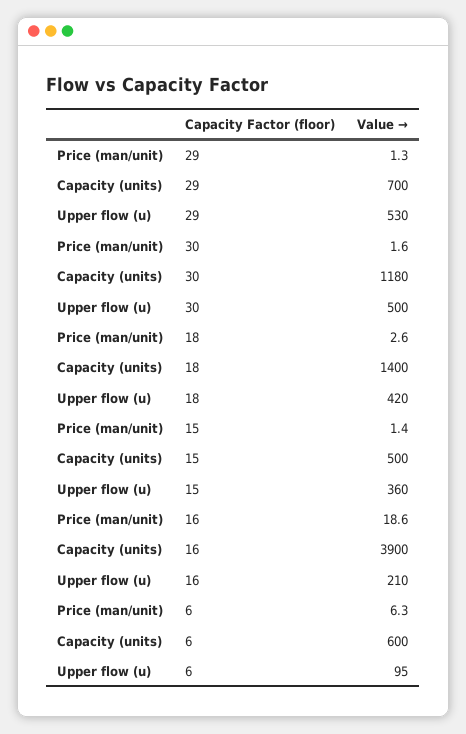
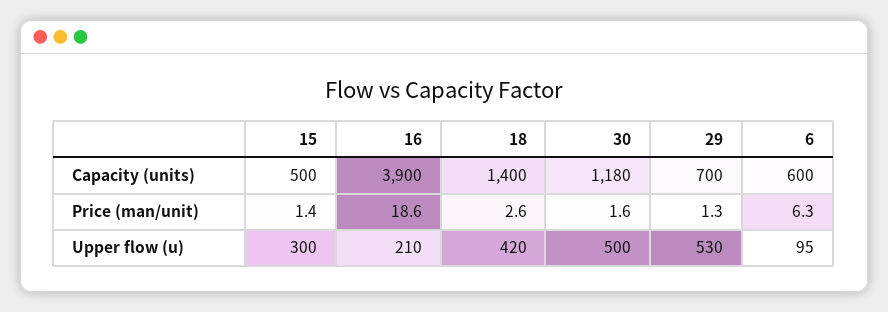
  {
    "Price (man/unit)": {
      "29": 1.3,
      "30": 1.6,
      "18": 2.6,
      "15": 1.4,
      "16": 18.6,
      "6": 6.3
    },
    "Capacity (units)": {
      "29": 700,
      "30": 1180,
      "18": 1400,
      "15": 500,
      "16": 3900,
      "6": 600
    },
    "Upper flow (u)": {
      "29": 530,
      "30": 500,
      "18": 420,
-     "15": 360,
+     "15": 300,
      "16": 210,
      "6": 95
    }
  }

